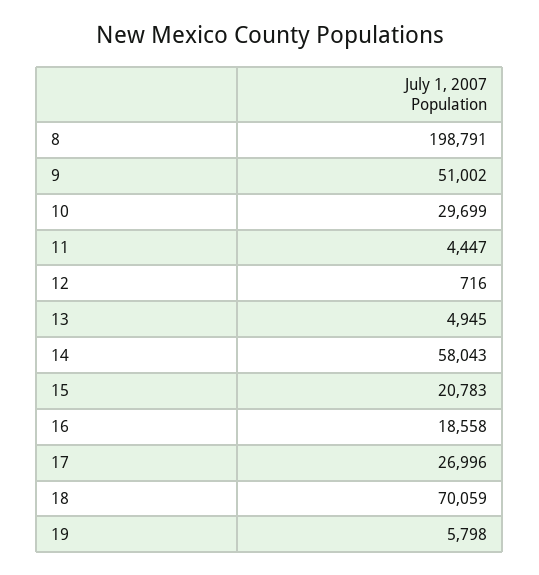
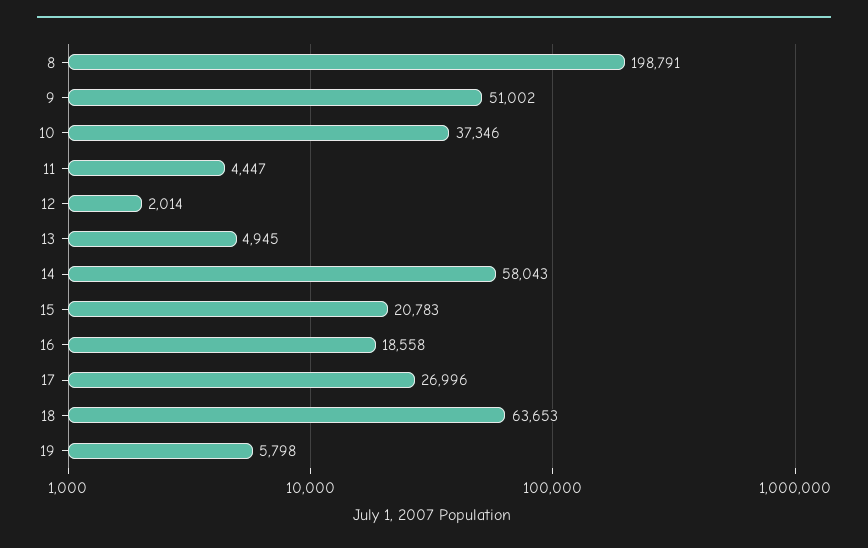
  {
    "8": 198791,
    "9": 51002,
-   "10": 29699,
+   "10": 37346,
    "11": 4447,
-   "12": 716,
+   "12": 2014,
    "13": 4945,
    "14": 58043,
    "15": 20783,
    "16": 18558,
    "17": 26996,
-   "18": 70059,
+   "18": 63653,
    "19": 5798
  }

